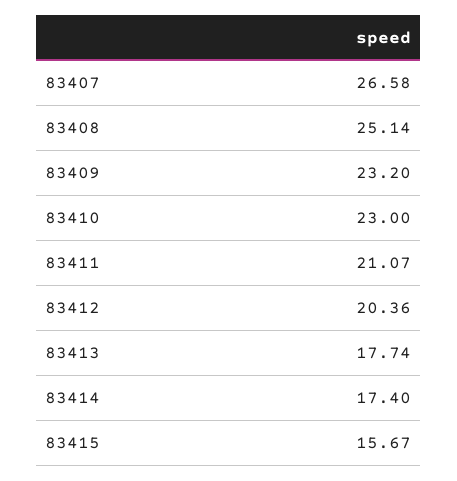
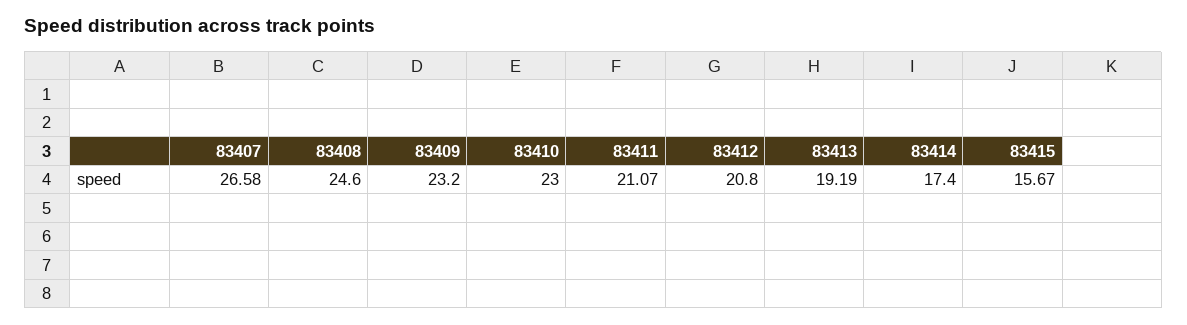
  {
    "83407": 26.58,
-   "83408": 25.14,
+   "83408": 24.6,
    "83409": 23.2,
    "83410": 23,
    "83411": 21.07,
-   "83412": 20.36,
+   "83412": 20.8,
-   "83413": 17.74,
+   "83413": 19.19,
    "83414": 17.4,
    "83415": 15.67
  }

